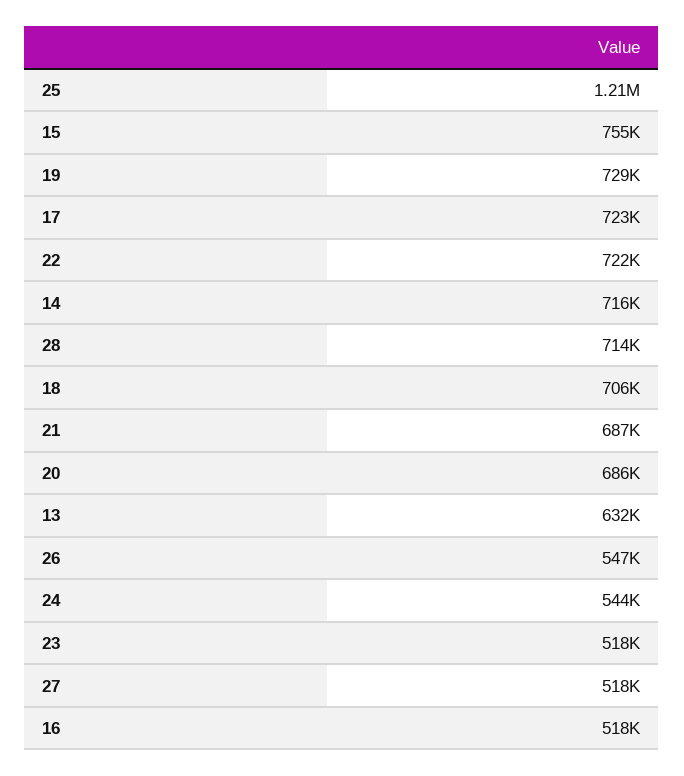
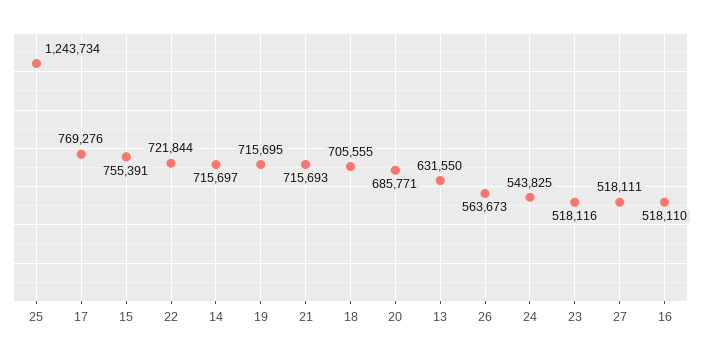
  {
-   "25": 1210000,
+   "25": 1243734,
    "15": 755391,
-   "19": 729000,
+   "19": 715695,
-   "17": 723000,
+   "17": 769276,
    "22": 721844,
    "14": 715697,
-   "28": 714000,
    "18": 705555,
-   "21": 687000,
+   "21": 715693,
    "20": 685771,
    "13": 631550,
-   "26": 547000,
+   "26": 563673,
    "24": 543825,
    "23": 518116,
    "27": 518111,
    "16": 518110
  }

